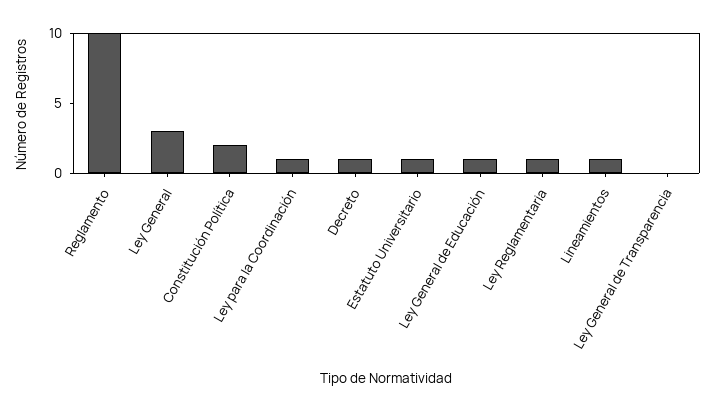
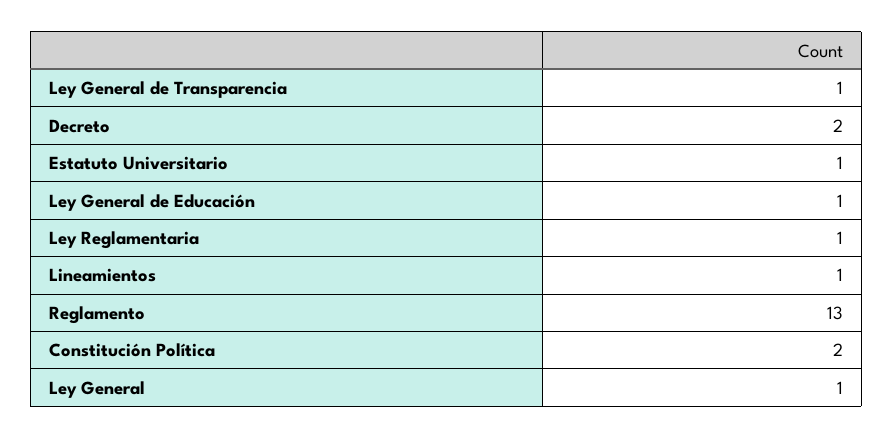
  {
-   "Reglamento": 10,
+   "Reglamento": 13,
-   "Ley General": 3,
+   "Ley General": 1,
    "Constitución Política": 2,
-   "Ley para la Coordinación": 1,
-   "Decreto": 1,
+   "Decreto": 2,
    "Estatuto Universitario": 1,
    "Ley General de Educación": 1,
    "Ley Reglamentaria": 1,
    "Lineamientos": 1,
-   "Ley General de Transparencia": 0
+   "Ley General de Transparencia": 1
  }

